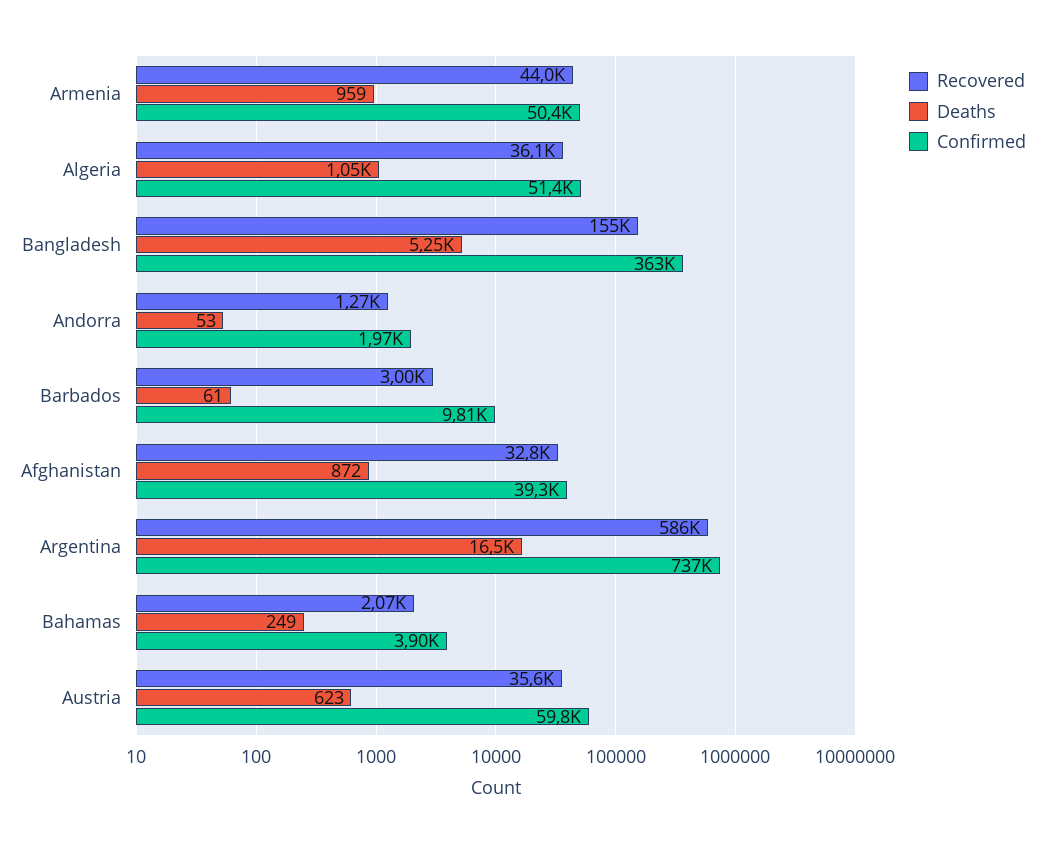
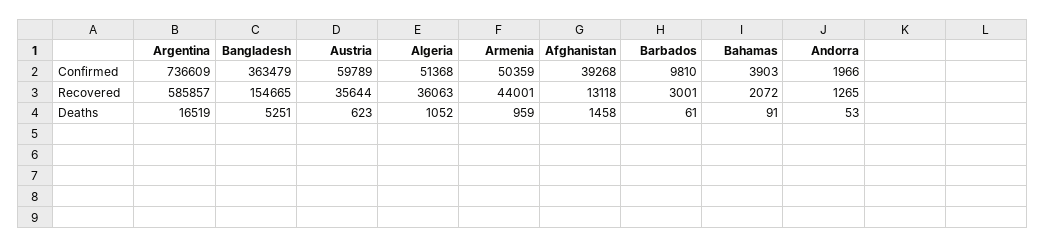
  {
    "Recovered": {
      "Armenia": 44001,
      "Algeria": 36063,
      "Bangladesh": 154665,
      "Andorra": 1265,
      "Barbados": 3001,
-     "Afghanistan": 32800,
+     "Afghanistan": 13118,
      "Argentina": 585857,
      "Bahamas": 2072,
      "Austria": 35644
    },
    "Deaths": {
      "Armenia": 959,
      "Algeria": 1052,
      "Bangladesh": 5251,
      "Andorra": 53,
      "Barbados": 61,
-     "Afghanistan": 872,
+     "Afghanistan": 1458,
      "Argentina": 16519,
-     "Bahamas": 249,
+     "Bahamas": 91,
      "Austria": 623
    },
    "Confirmed": {
      "Armenia": 50359,
      "Algeria": 51368,
      "Bangladesh": 363479,
      "Andorra": 1966,
      "Barbados": 9810,
      "Afghanistan": 39268,
      "Argentina": 736609,
      "Bahamas": 3903,
      "Austria": 59789
    }
  }

